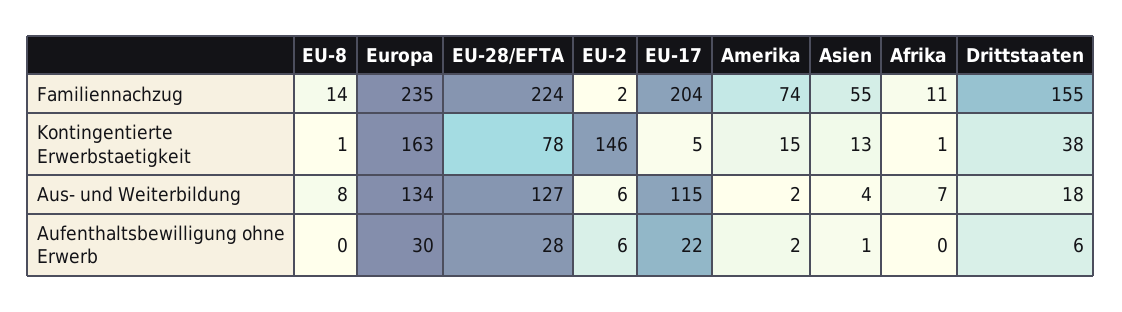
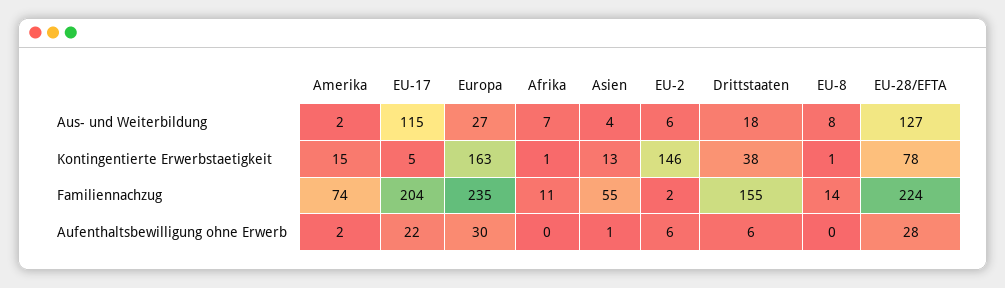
  {
    "EU-8": {
      "Familiennachzug": 14,
      "Kontingentierte Erwerbstaetigkeit": 1,
      "Aus- und Weiterbildung": 8,
      "Aufenthaltsbewilligung ohne Erwerb": 0
    },
    "Europa": {
      "Familiennachzug": 235,
      "Kontingentierte Erwerbstaetigkeit": 163,
-     "Aus- und Weiterbildung": 134,
+     "Aus- und Weiterbildung": 27,
      "Aufenthaltsbewilligung ohne Erwerb": 30
    },
    "EU-28/EFTA": {
      "Familiennachzug": 224,
      "Kontingentierte Erwerbstaetigkeit": 78,
      "Aus- und Weiterbildung": 127,
      "Aufenthaltsbewilligung ohne Erwerb": 28
    },
    "EU-2": {
      "Familiennachzug": 2,
      "Kontingentierte Erwerbstaetigkeit": 146,
      "Aus- und Weiterbildung": 6,
      "Aufenthaltsbewilligung ohne Erwerb": 6
    },
    "EU-17": {
      "Familiennachzug": 204,
      "Kontingentierte Erwerbstaetigkeit": 5,
      "Aus- und Weiterbildung": 115,
      "Aufenthaltsbewilligung ohne Erwerb": 22
    },
    "Amerika": {
      "Familiennachzug": 74,
      "Kontingentierte Erwerbstaetigkeit": 15,
      "Aus- und Weiterbildung": 2,
      "Aufenthaltsbewilligung ohne Erwerb": 2
    },
    "Asien": {
      "Familiennachzug": 55,
      "Kontingentierte Erwerbstaetigkeit": 13,
      "Aus- und Weiterbildung": 4,
      "Aufenthaltsbewilligung ohne Erwerb": 1
    },
    "Afrika": {
      "Familiennachzug": 11,
      "Kontingentierte Erwerbstaetigkeit": 1,
      "Aus- und Weiterbildung": 7,
      "Aufenthaltsbewilligung ohne Erwerb": 0
    },
    "Drittstaaten": {
      "Familiennachzug": 155,
      "Kontingentierte Erwerbstaetigkeit": 38,
      "Aus- und Weiterbildung": 18,
      "Aufenthaltsbewilligung ohne Erwerb": 6
    }
  }

